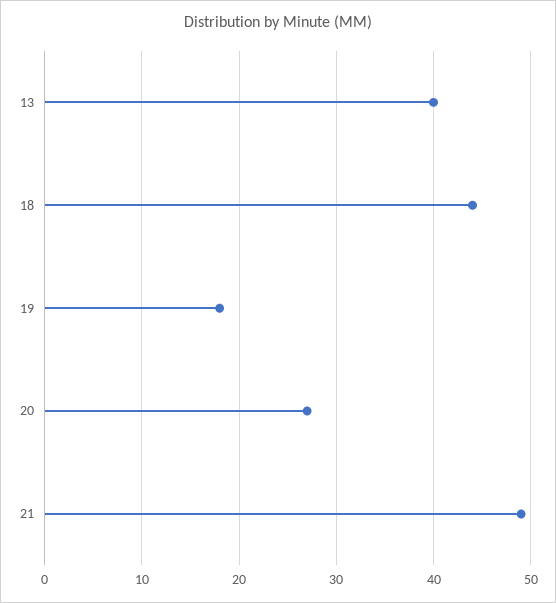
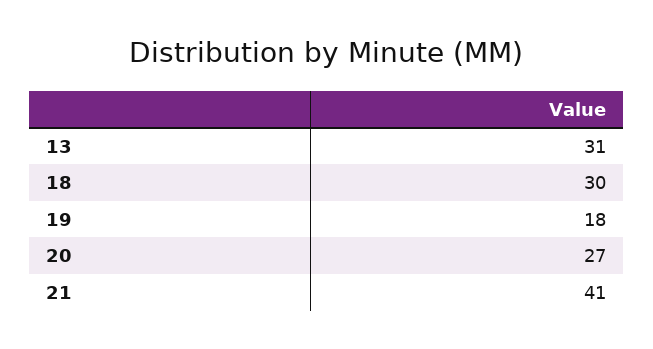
  {
-   "13": 40,
+   "13": 31,
-   "18": 44,
+   "18": 30,
    "19": 18,
    "20": 27,
-   "21": 49
+   "21": 41
  }

